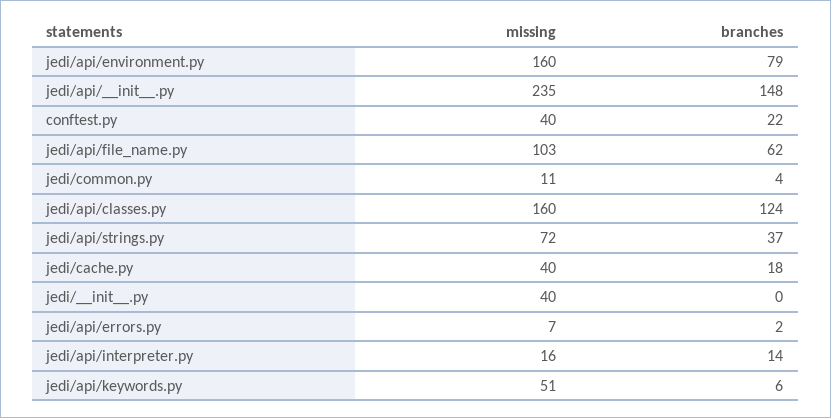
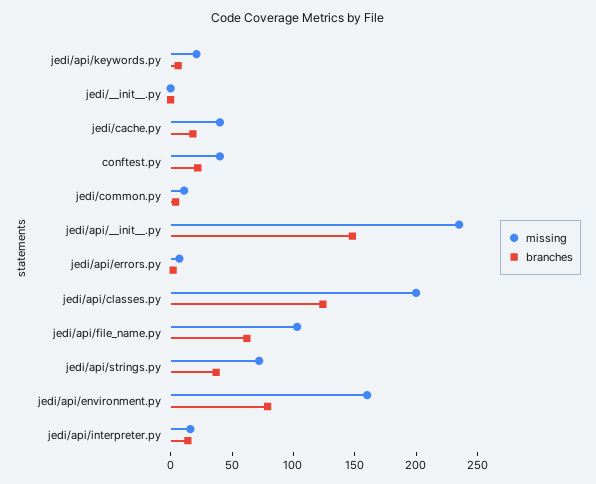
  {
    "missing": {
      "jedi/api/environment.py": 160,
      "jedi/api/__init__.py": 235,
      "conftest.py": 40,
      "jedi/api/file_name.py": 103,
      "jedi/common.py": 11,
-     "jedi/api/classes.py": 160,
+     "jedi/api/classes.py": 200,
      "jedi/api/strings.py": 72,
      "jedi/cache.py": 40,
-     "jedi/__init__.py": 40,
+     "jedi/__init__.py": 0,
      "jedi/api/errors.py": 7,
      "jedi/api/interpreter.py": 16,
-     "jedi/api/keywords.py": 51
+     "jedi/api/keywords.py": 20
    },
    "branches": {
      "jedi/api/environment.py": 79,
      "jedi/api/__init__.py": 148,
      "conftest.py": 22,
      "jedi/api/file_name.py": 62,
      "jedi/common.py": 4,
      "jedi/api/classes.py": 124,
      "jedi/api/strings.py": 37,
      "jedi/cache.py": 18,
      "jedi/__init__.py": 0,
      "jedi/api/errors.py": 2,
      "jedi/api/interpreter.py": 14,
      "jedi/api/keywords.py": 6
    }
  }

